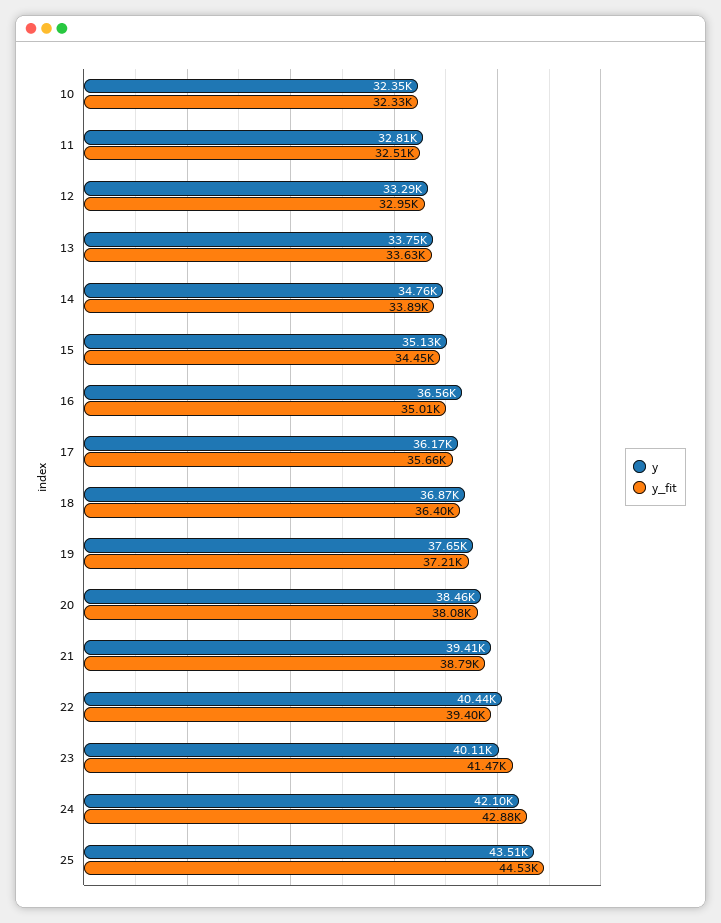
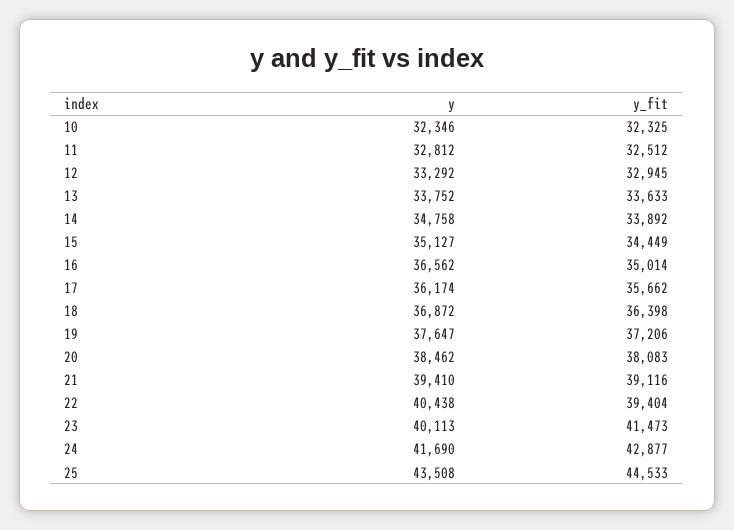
  {
    "y": {
      "10": 32346,
      "11": 32812,
      "12": 33292,
      "13": 33752,
      "14": 34758,
      "15": 35127,
      "16": 36562,
      "17": 36174,
      "18": 36872,
      "19": 37647,
      "20": 38462,
      "21": 39410,
      "22": 40438,
      "23": 40113,
-     "24": 42100,
+     "24": 41690,
      "25": 43508
    },
    "y_fit": {
      "10": 32325,
      "11": 32512,
      "12": 32945,
      "13": 33633,
      "14": 33892,
      "15": 34449,
      "16": 35014,
      "17": 35662,
      "18": 36398,
      "19": 37206,
      "20": 38083,
-     "21": 38790,
+     "21": 39116,
      "22": 39404,
      "23": 41473,
      "24": 42877,
      "25": 44533
    }
  }

